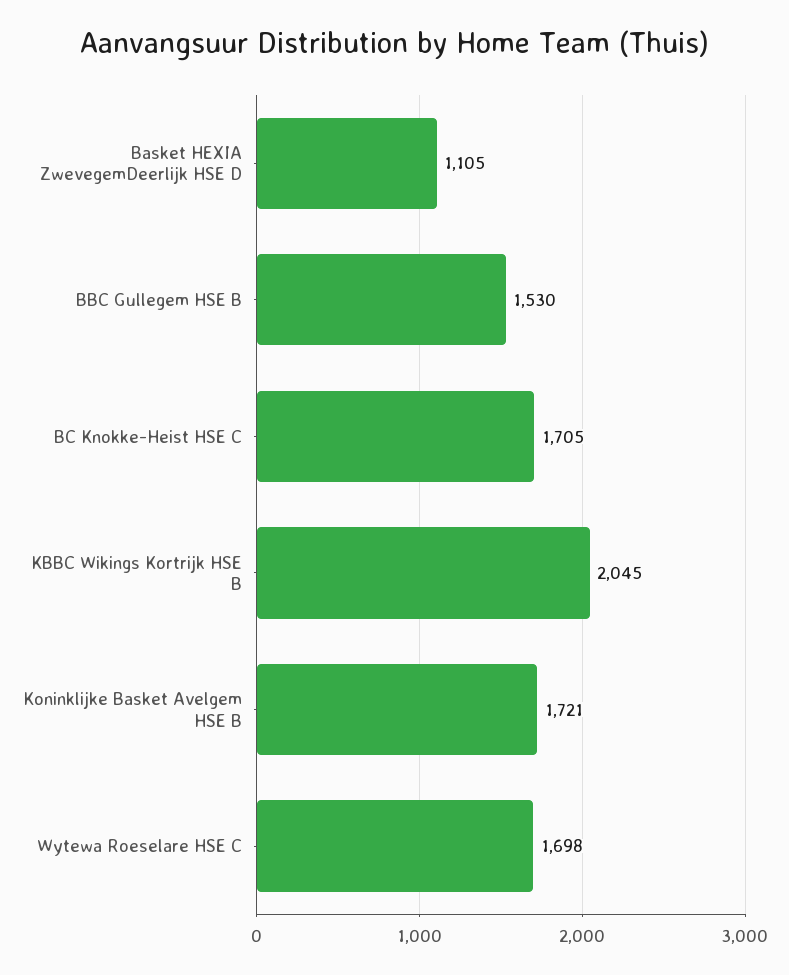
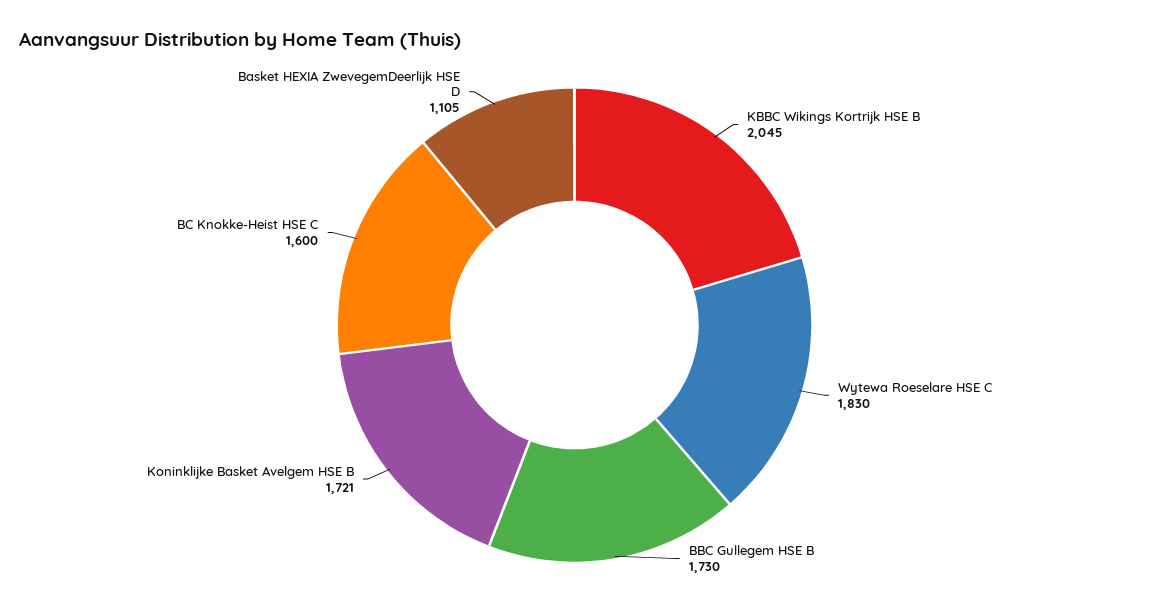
  {
    "Basket HEXIA ZwevegemDeerlijk HSE D": 1105,
-   "BBC Gullegem HSE B": 1530,
+   "BBC Gullegem HSE B": 1730,
-   "BC Knokke-Heist HSE C": 1705,
+   "BC Knokke-Heist HSE C": 1600,
    "KBBC Wikings Kortrijk HSE B": 2045,
    "Koninklijke Basket Avelgem HSE B": 1721,
-   "Wytewa Roeselare HSE C": 1698
+   "Wytewa Roeselare HSE C": 1830
  }

